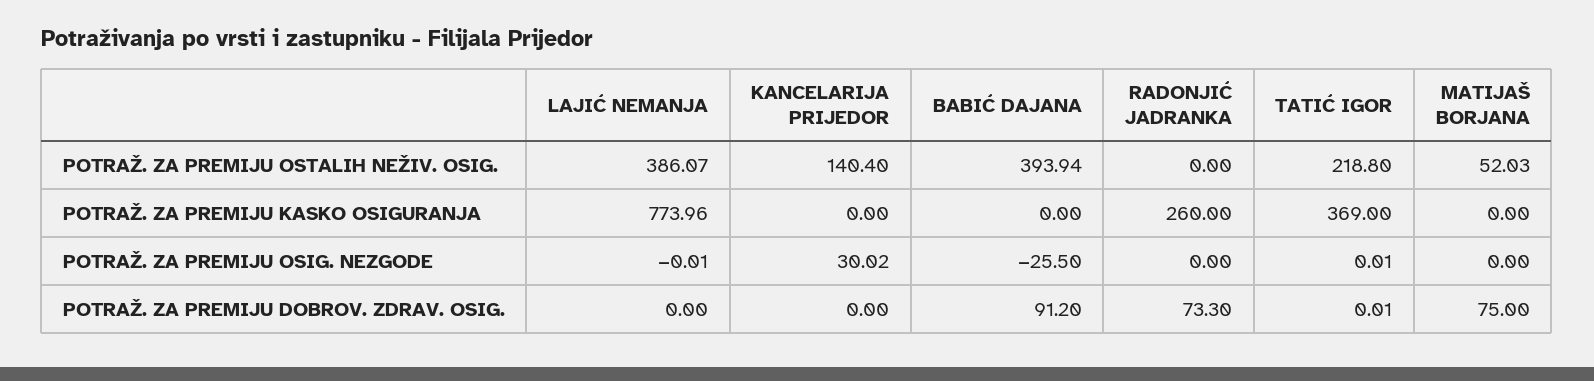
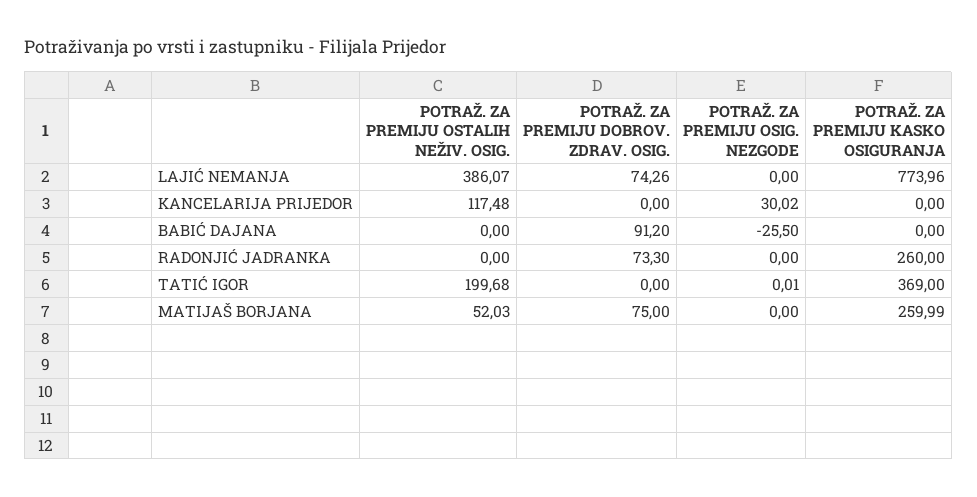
  {
    "LAJIĆ NEMANJA": {
      "POTRAŽ. ZA PREMIJU OSTALIH NEŽIV. OSIG.": 386.07,
      "POTRAŽ. ZA PREMIJU KASKO OSIGURANJA": 773.96,
-     "POTRAŽ. ZA PREMIJU OSIG. NEZGODE": -0.01,
+     "POTRAŽ. ZA PREMIJU OSIG. NEZGODE": 0,
-     "POTRAŽ. ZA PREMIJU DOBROV. ZDRAV. OSIG.": 0
+     "POTRAŽ. ZA PREMIJU DOBROV. ZDRAV. OSIG.": 74.26
    },
    "KANCELARIJA PRIJEDOR": {
-     "POTRAŽ. ZA PREMIJU OSTALIH NEŽIV. OSIG.": 140.4,
+     "POTRAŽ. ZA PREMIJU OSTALIH NEŽIV. OSIG.": 117.48,
      "POTRAŽ. ZA PREMIJU KASKO OSIGURANJA": 0,
      "POTRAŽ. ZA PREMIJU OSIG. NEZGODE": 30.02,
      "POTRAŽ. ZA PREMIJU DOBROV. ZDRAV. OSIG.": 0
    },
    "BABIĆ DAJANA": {
-     "POTRAŽ. ZA PREMIJU OSTALIH NEŽIV. OSIG.": 393.94,
+     "POTRAŽ. ZA PREMIJU OSTALIH NEŽIV. OSIG.": 0,
      "POTRAŽ. ZA PREMIJU KASKO OSIGURANJA": 0,
      "POTRAŽ. ZA PREMIJU OSIG. NEZGODE": -25.5,
      "POTRAŽ. ZA PREMIJU DOBROV. ZDRAV. OSIG.": 91.2
    },
    "RADONJIĆ JADRANKA": {
      "POTRAŽ. ZA PREMIJU OSTALIH NEŽIV. OSIG.": 0,
      "POTRAŽ. ZA PREMIJU KASKO OSIGURANJA": 260,
      "POTRAŽ. ZA PREMIJU OSIG. NEZGODE": 0,
      "POTRAŽ. ZA PREMIJU DOBROV. ZDRAV. OSIG.": 73.3
    },
    "TATIĆ IGOR": {
-     "POTRAŽ. ZA PREMIJU OSTALIH NEŽIV. OSIG.": 218.8,
+     "POTRAŽ. ZA PREMIJU OSTALIH NEŽIV. OSIG.": 199.68,
      "POTRAŽ. ZA PREMIJU KASKO OSIGURANJA": 369,
      "POTRAŽ. ZA PREMIJU OSIG. NEZGODE": 0.01,
-     "POTRAŽ. ZA PREMIJU DOBROV. ZDRAV. OSIG.": 0.01
+     "POTRAŽ. ZA PREMIJU DOBROV. ZDRAV. OSIG.": 0
    },
    "MATIJAŠ BORJANA": {
      "POTRAŽ. ZA PREMIJU OSTALIH NEŽIV. OSIG.": 52.03,
-     "POTRAŽ. ZA PREMIJU KASKO OSIGURANJA": 0,
+     "POTRAŽ. ZA PREMIJU KASKO OSIGURANJA": 259.99,
      "POTRAŽ. ZA PREMIJU OSIG. NEZGODE": 0,
      "POTRAŽ. ZA PREMIJU DOBROV. ZDRAV. OSIG.": 75
    }
  }

